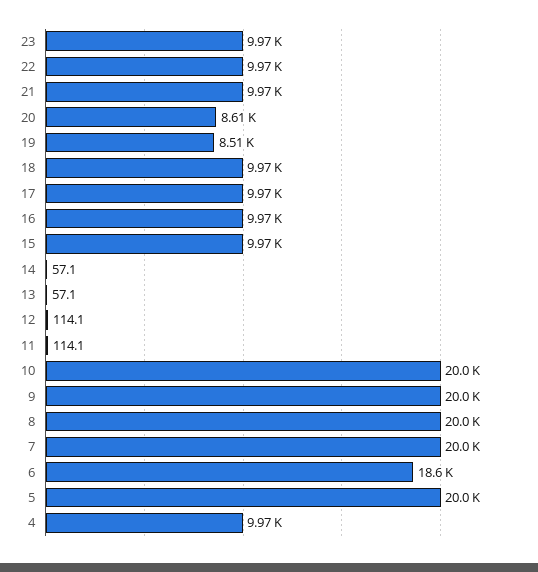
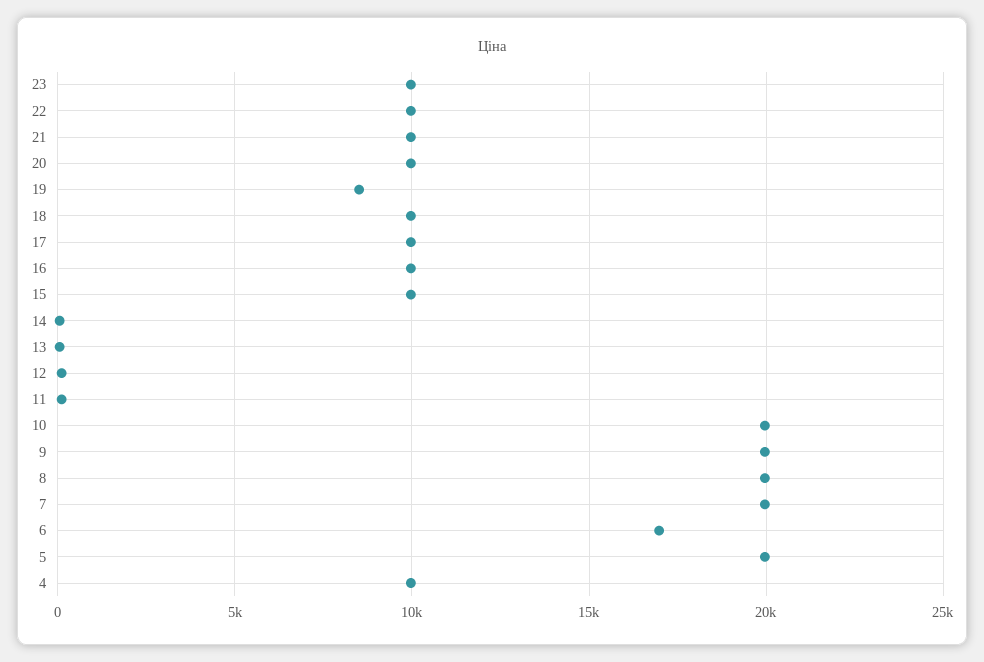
  {
    "23": 9970,
    "22": 9970,
    "21": 9970,
-   "20": 8610,
+   "20": 10000,
    "19": 8510,
    "18": 9970,
    "17": 9970,
    "16": 9970,
    "15": 9970,
    "14": 57.1,
    "13": 57.1,
    "12": 114.1,
    "11": 114.1,
    "10": 20000,
    "9": 20000,
    "8": 20000,
    "7": 20000,
-   "6": 18600,
+   "6": 17000,
    "5": 20000,
    "4": 9970
  }

